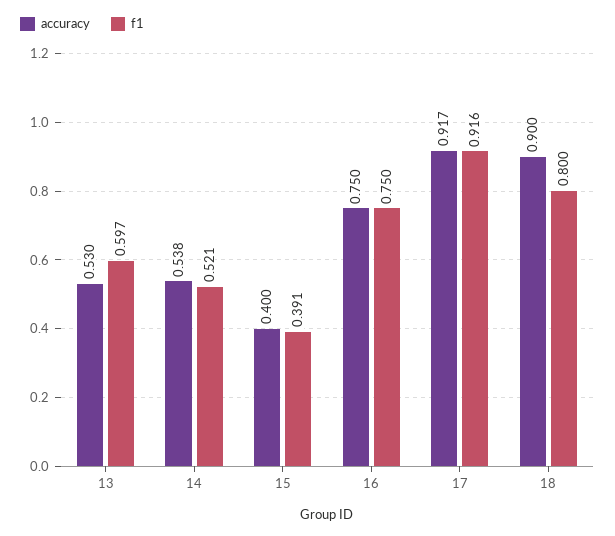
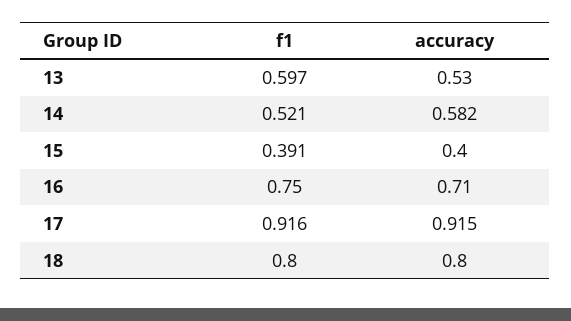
  {
    "accuracy": {
      "13": 0.53,
-     "14": 0.538,
+     "14": 0.582,
      "15": 0.4,
-     "16": 0.75,
+     "16": 0.71,
-     "17": 0.917,
+     "17": 0.915,
-     "18": 0.9
+     "18": 0.8
    },
    "f1": {
      "13": 0.597,
      "14": 0.521,
      "15": 0.391,
      "16": 0.75,
      "17": 0.916,
      "18": 0.8
    }
  }

